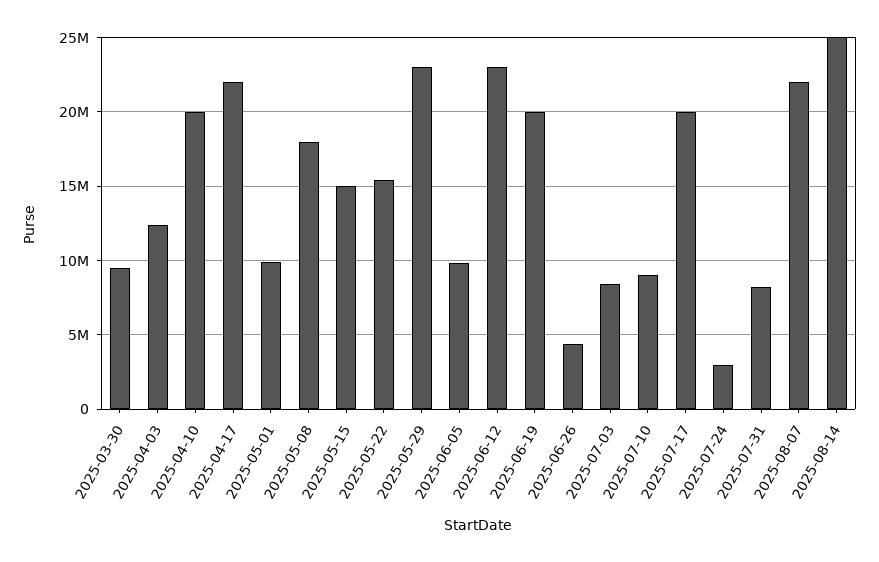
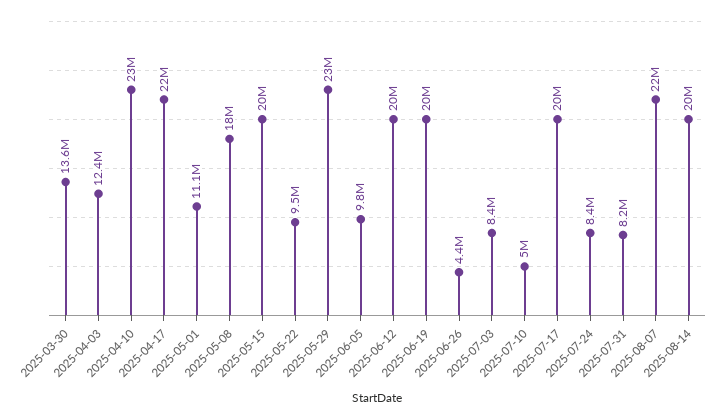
  {
-   "2025-03-30": 9500000,
+   "2025-03-30": 13600000,
    "2025-04-03": 12400000,
-   "2025-04-10": 20000000,
+   "2025-04-10": 23000000,
    "2025-04-17": 22000000,
-   "2025-05-01": 10000000,
+   "2025-05-01": 11100000,
    "2025-05-08": 18000000,
-   "2025-05-15": 15000000,
+   "2025-05-15": 20000000,
-   "2025-05-22": 15500000,
+   "2025-05-22": 9500000,
    "2025-05-29": 23000000,
    "2025-06-05": 9800000,
-   "2025-06-12": 23000000,
+   "2025-06-12": 20000000,
    "2025-06-19": 20000000,
    "2025-06-26": 4400000,
    "2025-07-03": 8400000,
-   "2025-07-10": 9000000,
+   "2025-07-10": 5000000,
    "2025-07-17": 20000000,
-   "2025-07-24": 3000000,
+   "2025-07-24": 8400000,
    "2025-07-31": 8200000,
    "2025-08-07": 22000000,
-   "2025-08-14": 25000000
+   "2025-08-14": 20000000
  }

